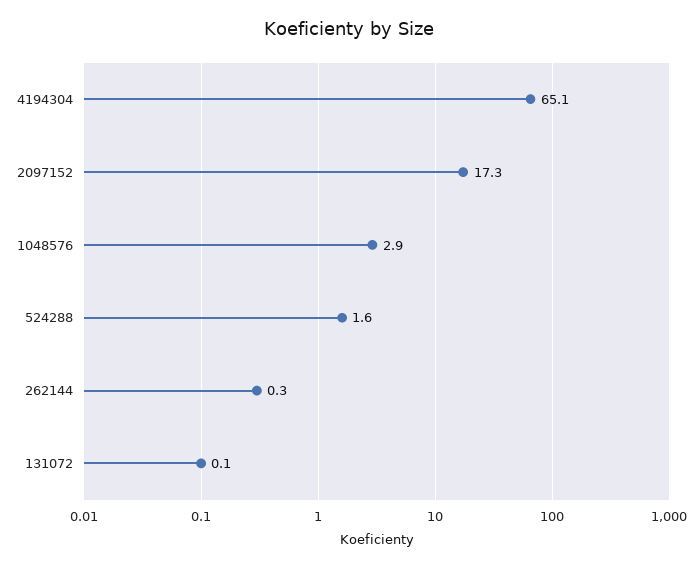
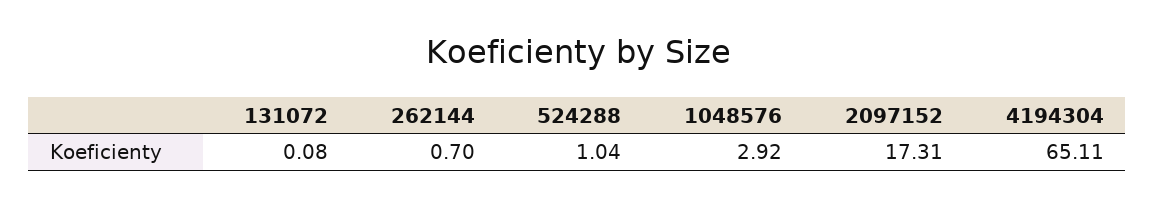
  {
    "4194304": 65.11,
    "2097152": 17.31,
    "1048576": 2.92,
-   "524288": 1.6,
+   "524288": 1.04,
-   "262144": 0.3,
+   "262144": 0.7,
    "131072": 0.08
  }

